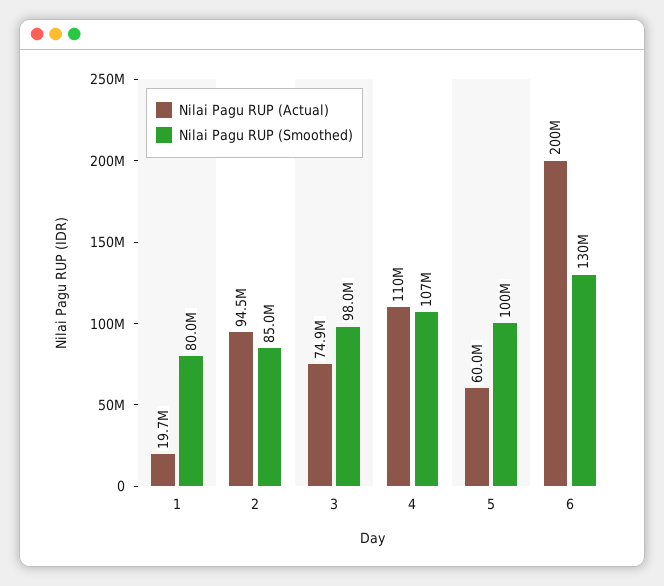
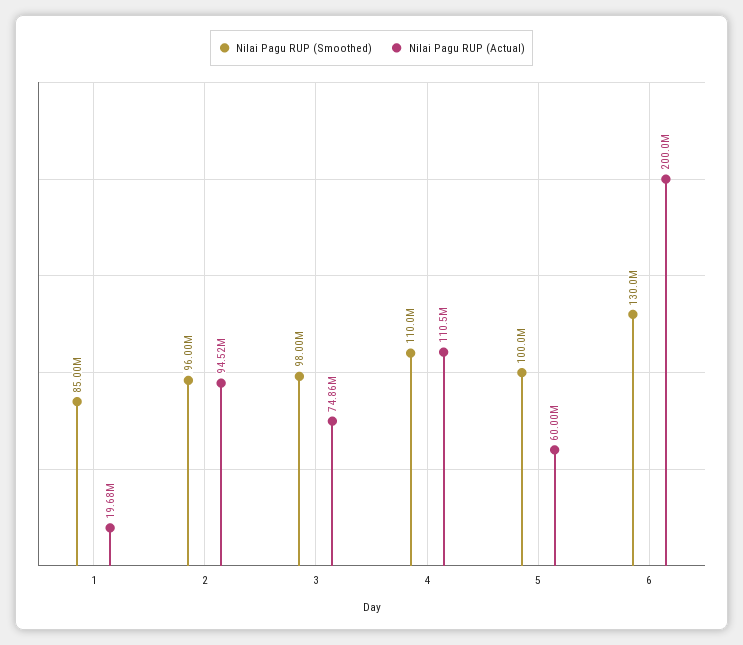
  {
    "Nilai Pagu RUP (Actual)": {
      "1": 19680000,
      "2": 94520000,
      "3": 74860000,
      "4": 110500000,
      "5": 60000000,
      "6": 200000000
    },
    "Nilai Pagu RUP (Smoothed)": {
-     "1": 80000000,
+     "1": 85000000,
-     "2": 85000000,
+     "2": 96000000,
      "3": 98000000,
-     "4": 107000000,
+     "4": 110000000,
      "5": 100000000,
      "6": 130000000
    }
  }

